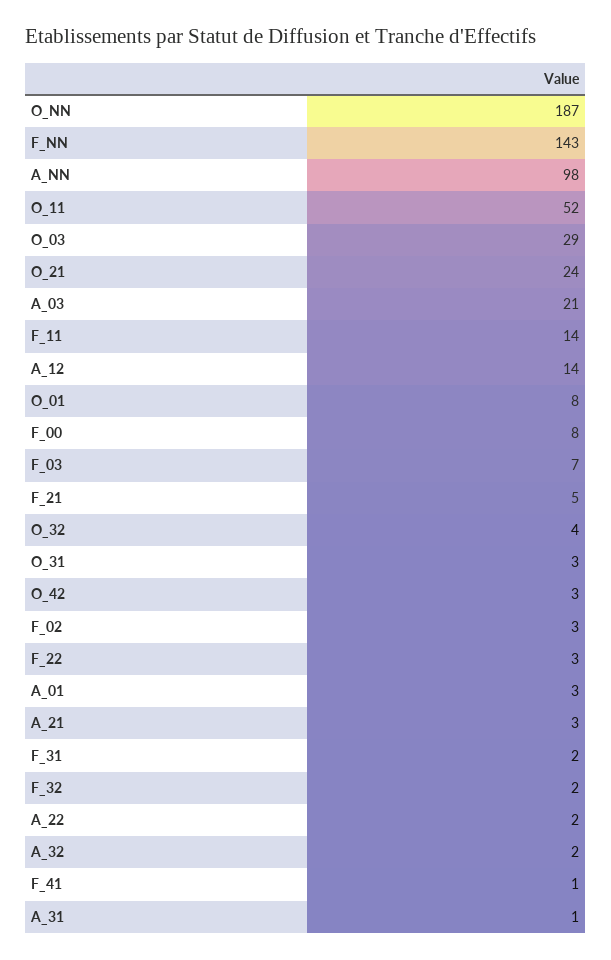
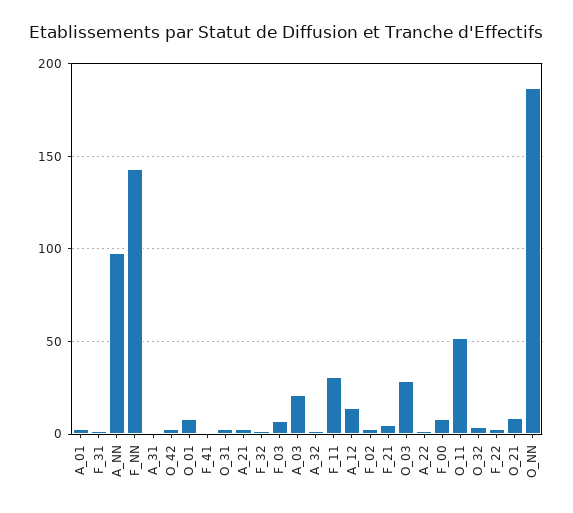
  {
    "O_NN": 187,
    "F_NN": 143,
    "A_NN": 98,
    "O_11": 52,
    "O_03": 29,
-   "O_21": 24,
+   "O_21": 10,
    "A_03": 21,
-   "F_11": 14,
+   "F_11": 30,
    "A_12": 14,
    "O_01": 8,
    "F_00": 8,
    "F_03": 7,
    "F_21": 5,
    "O_32": 4,
    "O_31": 3,
    "O_42": 3,
    "F_02": 3,
    "F_22": 3,
    "A_01": 3,
    "A_21": 3,
    "F_31": 2,
    "F_32": 2,
    "A_22": 2,
    "A_32": 2,
    "F_41": 1,
    "A_31": 1
  }

